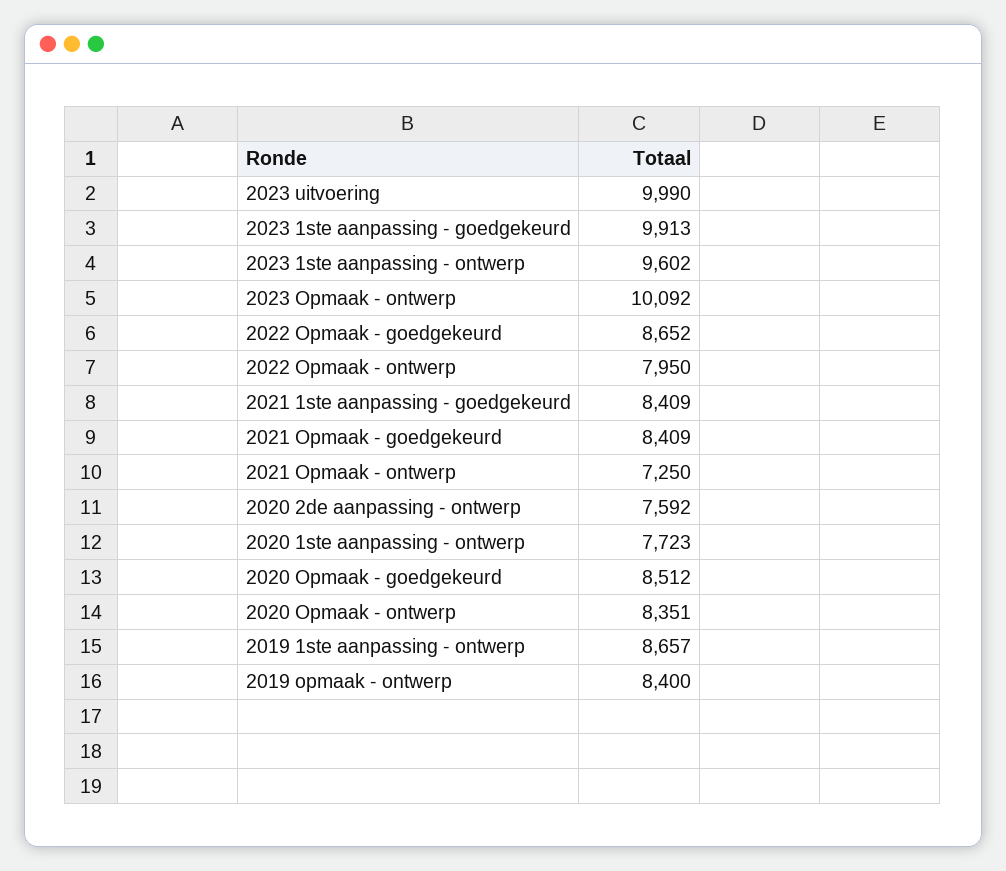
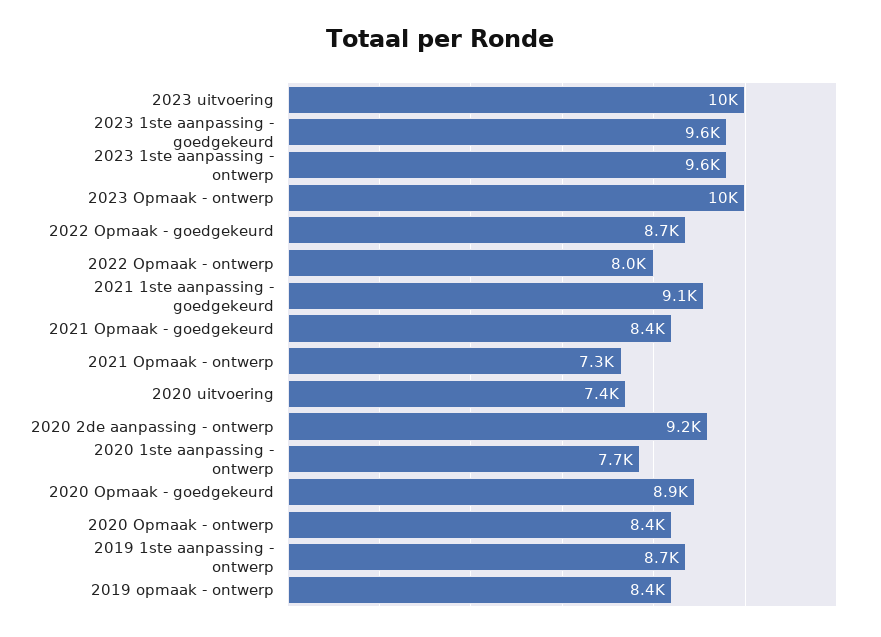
  {
    "2023 uitvoering": 9990,
-   "2023 1ste aanpassing - goedgekeurd": 9913,
+   "2023 1ste aanpassing - goedgekeurd": 9600,
    "2023 1ste aanpassing - ontwerp": 9602,
    "2023 Opmaak - ontwerp": 10092,
    "2022 Opmaak - goedgekeurd": 8652,
    "2022 Opmaak - ontwerp": 7950,
-   "2021 1ste aanpassing - goedgekeurd": 8409,
+   "2021 1ste aanpassing - goedgekeurd": 9100,
    "2021 Opmaak - goedgekeurd": 8409,
    "2021 Opmaak - ontwerp": 7250,
-   "2020 2de aanpassing - ontwerp": 7592,
+   "2020 2de aanpassing - ontwerp": 9200,
    "2020 1ste aanpassing - ontwerp": 7723,
-   "2020 Opmaak - goedgekeurd": 8512,
+   "2020 Opmaak - goedgekeurd": 8900,
    "2020 Opmaak - ontwerp": 8351,
    "2019 1ste aanpassing - ontwerp": 8657,
-   "2019 opmaak - ontwerp": 8400
+   "2019 opmaak - ontwerp": 8400,
+   "2020 uitvoering": 7400
  }

